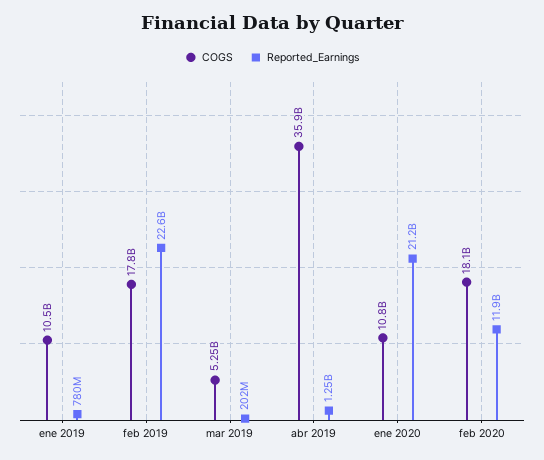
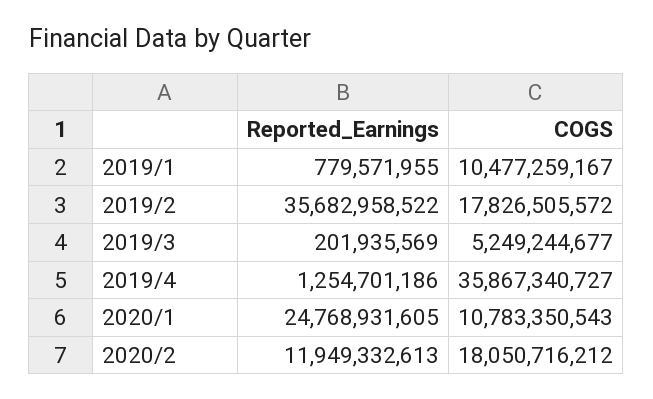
  {
    "COGS": {
      "ene 2019": 10477259167,
      "feb 2019": 17826505572,
      "mar 2019": 5249244677,
      "abr 2019": 35867340727,
      "ene 2020": 10783350543,
      "feb 2020": 18050716212
    },
    "Reported_Earnings": {
      "ene 2019": 779571955,
-     "feb 2019": 22600000000,
+     "feb 2019": 35682958522,
      "mar 2019": 201935569,
      "abr 2019": 1254701186,
-     "ene 2020": 21200000000,
+     "ene 2020": 24768931605,
      "feb 2020": 11949332613
    }
  }

